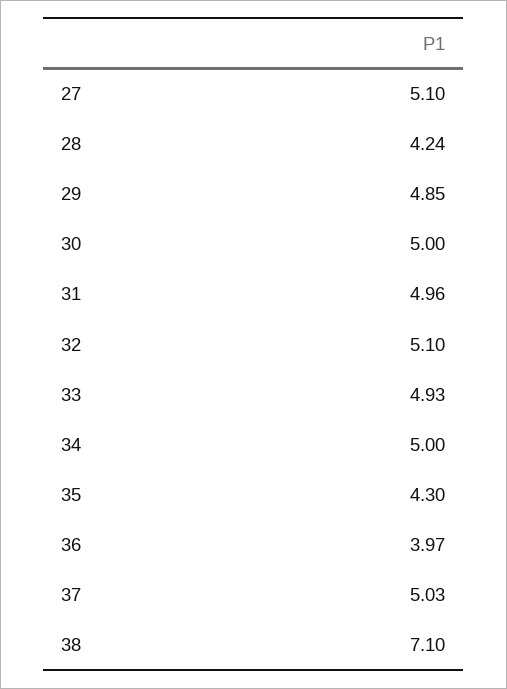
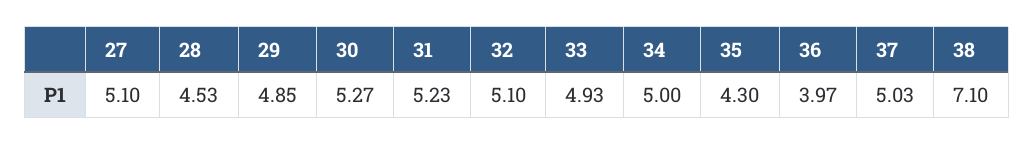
  {
    "27": 5.1,
-   "28": 4.24,
+   "28": 4.53,
    "29": 4.85,
-   "30": 5,
+   "30": 5.27,
-   "31": 4.96,
+   "31": 5.23,
    "32": 5.1,
    "33": 4.93,
    "34": 5,
    "35": 4.3,
    "36": 3.97,
    "37": 5.03,
    "38": 7.1
  }

